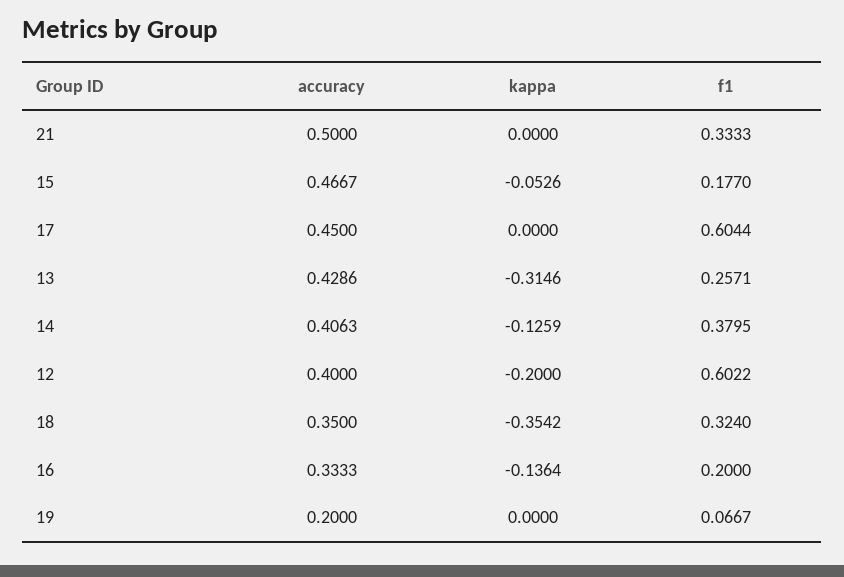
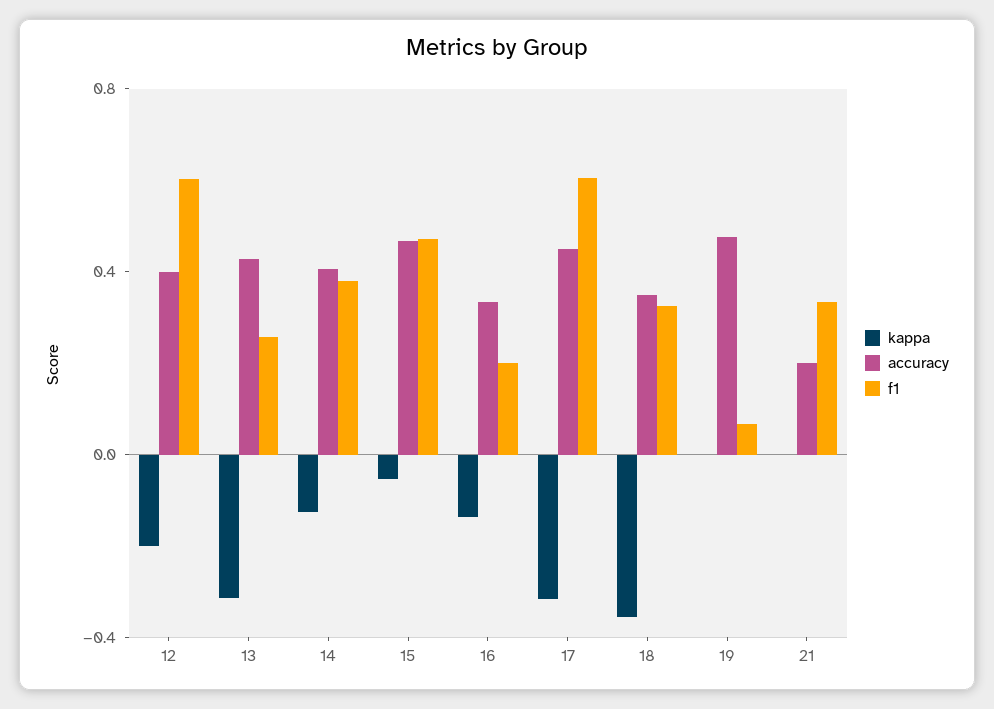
  {
    "accuracy": {
-     "21": 0.5,
+     "21": 0.2,
      "15": 0.4667,
      "17": 0.45,
      "13": 0.4286,
      "14": 0.4063,
      "12": 0.4,
      "18": 0.35,
      "16": 0.3333,
-     "19": 0.2
+     "19": 0.5
    },
    "kappa": {
      "21": 0,
      "15": -0.0526,
-     "17": 0,
+     "17": -0.3,
      "13": -0.3146,
      "14": -0.1259,
      "12": -0.2,
      "18": -0.3542,
      "16": -0.1364,
      "19": 0
    },
    "f1": {
      "21": 0.3333,
-     "15": 0.177,
+     "15": 0.5,
      "17": 0.6044,
      "13": 0.2571,
      "14": 0.3795,
      "12": 0.6022,
      "18": 0.324,
      "16": 0.2,
      "19": 0.0667
    }
  }

